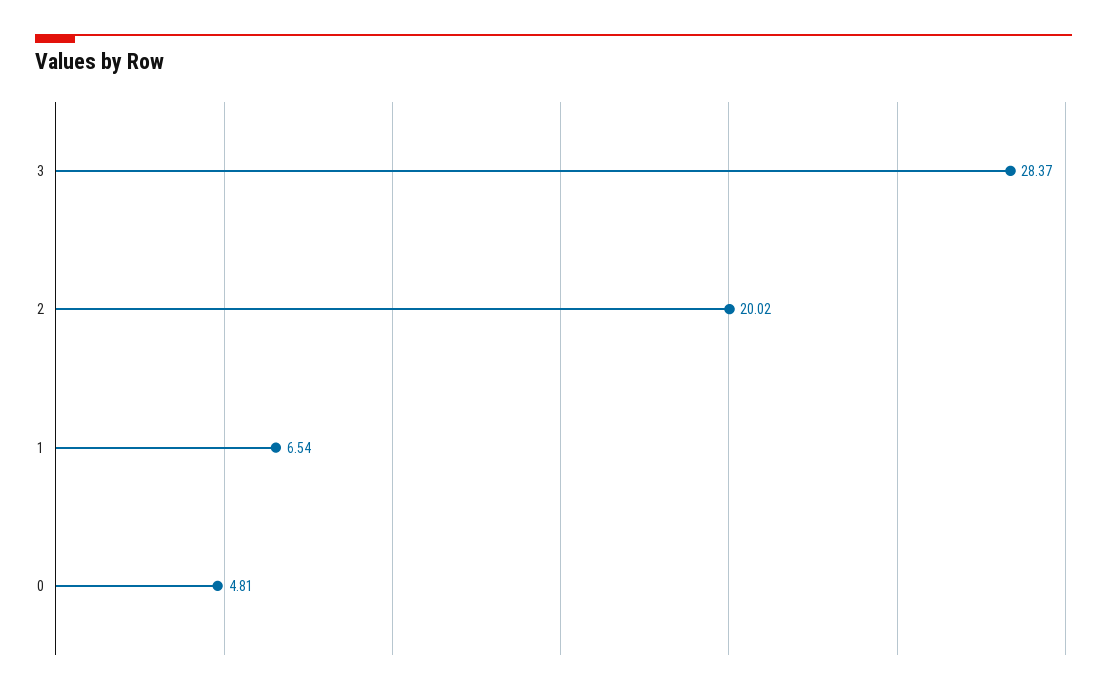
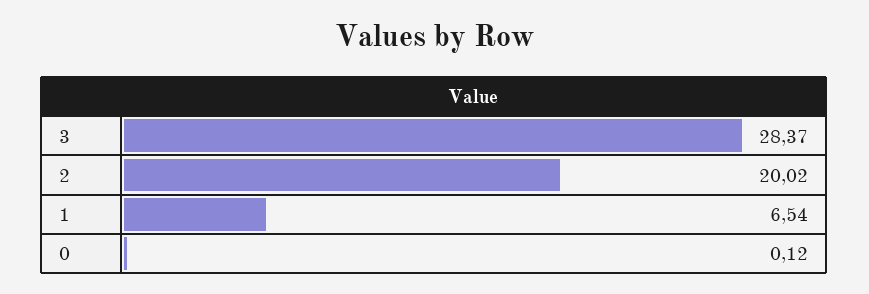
  {
    "3": 28.37,
    "2": 20.02,
    "1": 6.54,
-   "0": 4.81
+   "0": 0.12
  }

